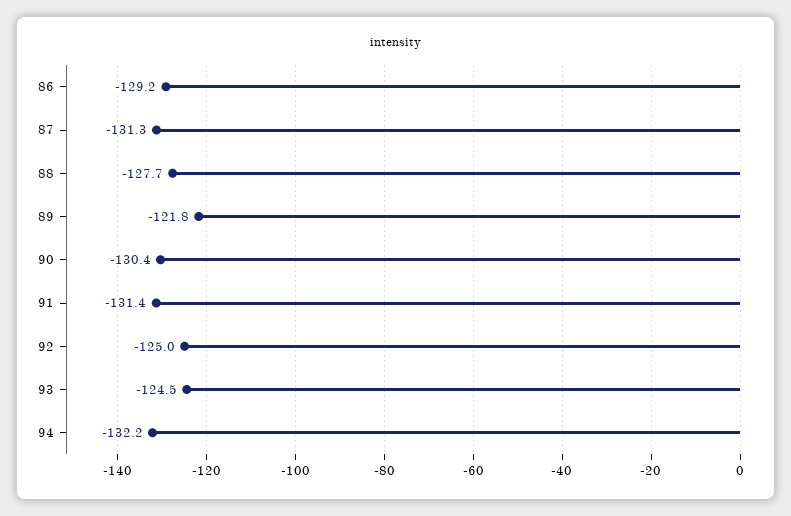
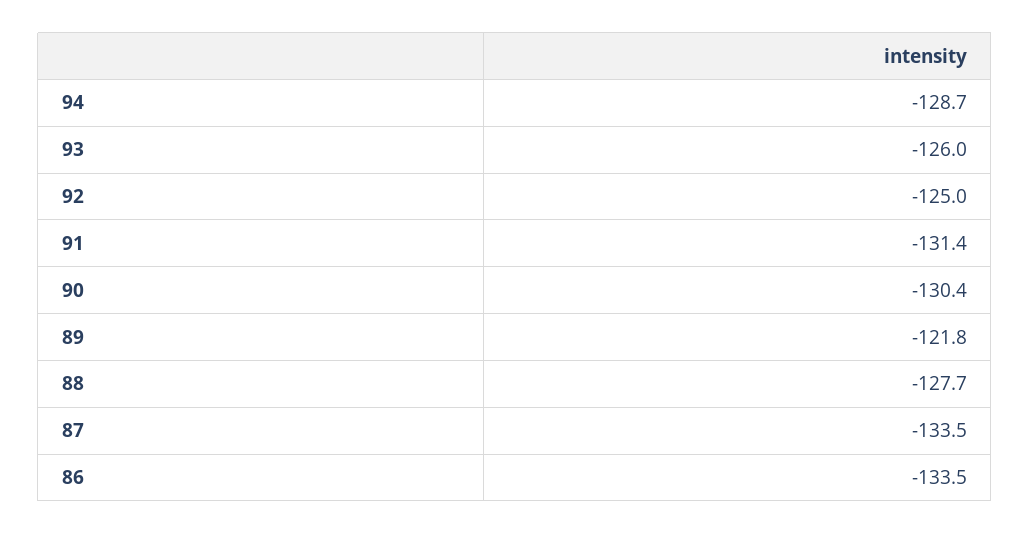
  {
-   "86": -129.2,
+   "86": -133.5,
-   "87": -131.3,
+   "87": -133.5,
    "88": -127.7,
    "89": -121.8,
    "90": -130.4,
    "91": -131.4,
    "92": -125,
-   "93": -124.5,
+   "93": -126,
-   "94": -132.2
+   "94": -128.7
  }

